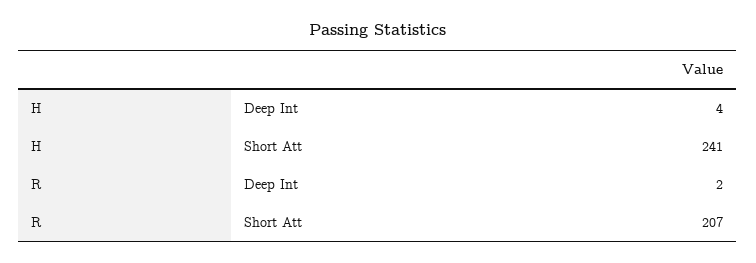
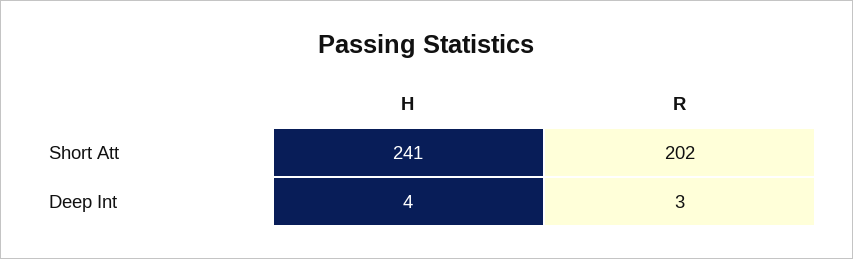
  {
    "H": {
      "Deep Int": 4,
      "Short Att": 241
    },
    "R": {
-     "Deep Int": 2,
+     "Deep Int": 3,
-     "Short Att": 207
+     "Short Att": 202
    }
  }

